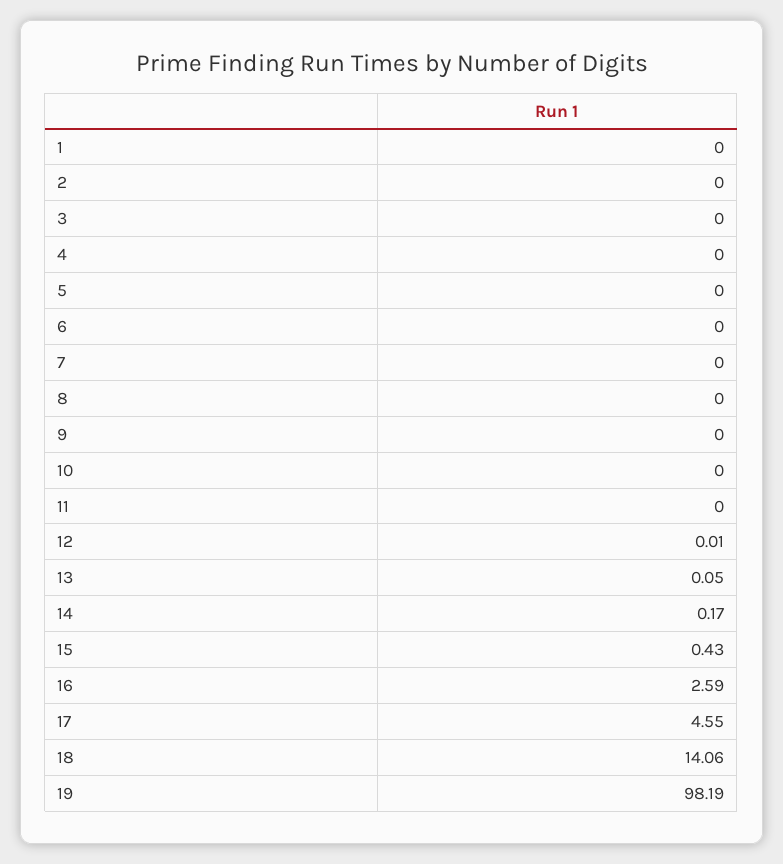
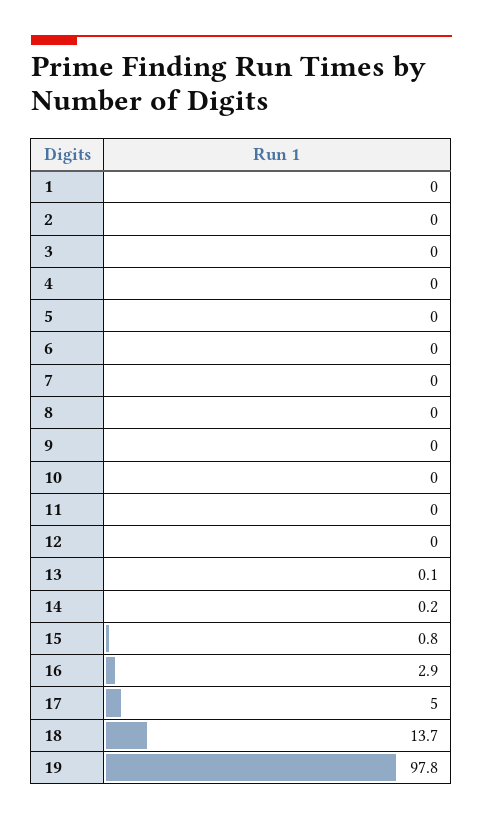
  {
    "1": 0,
    "2": 0,
    "3": 0,
    "4": 0,
    "5": 0,
    "6": 0,
    "7": 0,
    "8": 0,
    "9": 0,
    "10": 0,
    "11": 0,
    "12": 0.01,
    "13": 0.05,
    "14": 0.17,
-   "15": 0.43,
+   "15": 0.8,
-   "16": 2.59,
+   "16": 2.9,
-   "17": 4.55,
+   "17": 5,
-   "18": 14.06,
+   "18": 13.7,
-   "19": 98.19
+   "19": 97.8
  }

